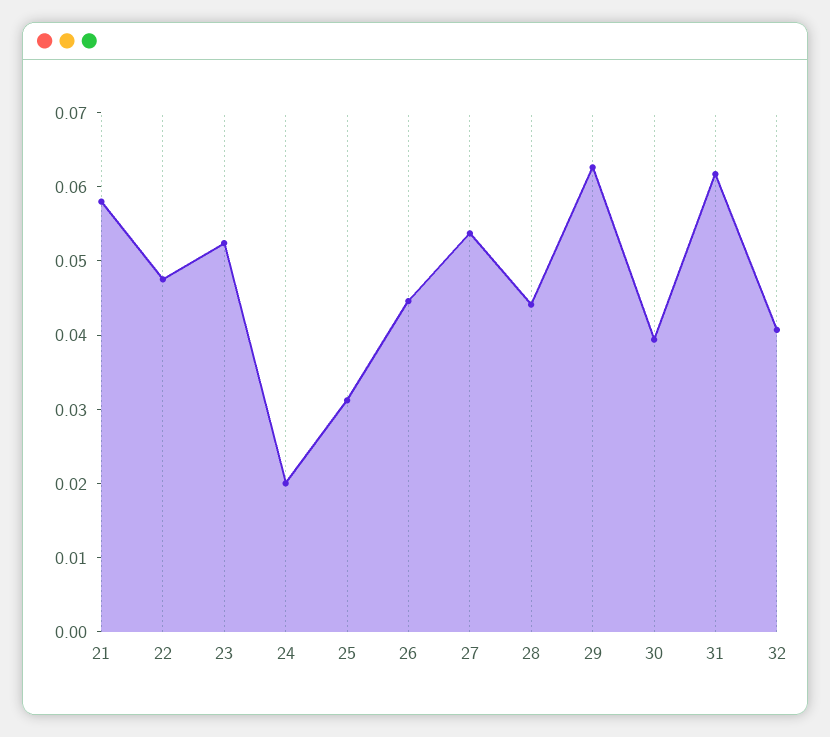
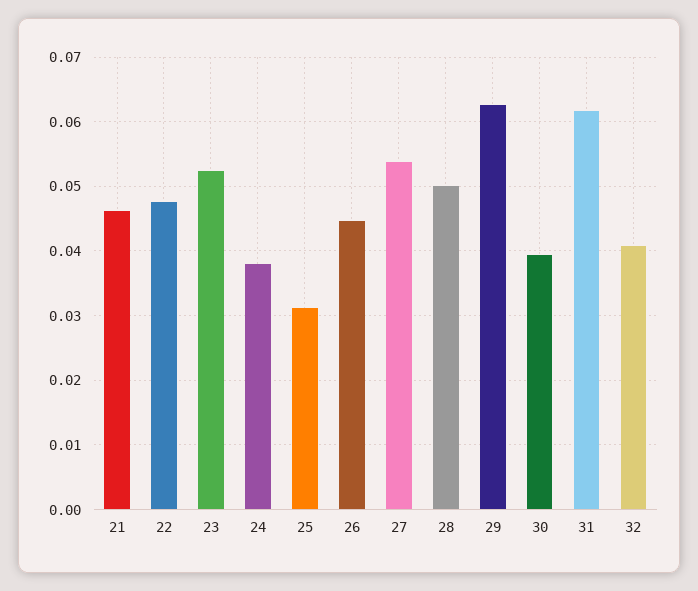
  {
-   "21": 0.058,
+   "21": 0.046,
    "22": 0.048,
    "23": 0.052,
-   "24": 0.02,
+   "24": 0.038,
    "25": 0.031,
    "26": 0.045,
    "27": 0.054,
-   "28": 0.044,
+   "28": 0.05,
    "29": 0.063,
    "30": 0.039,
    "31": 0.062,
    "32": 0.041
  }

